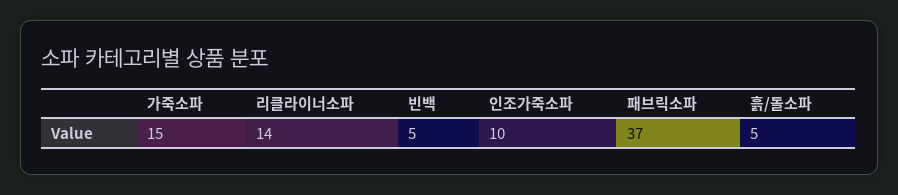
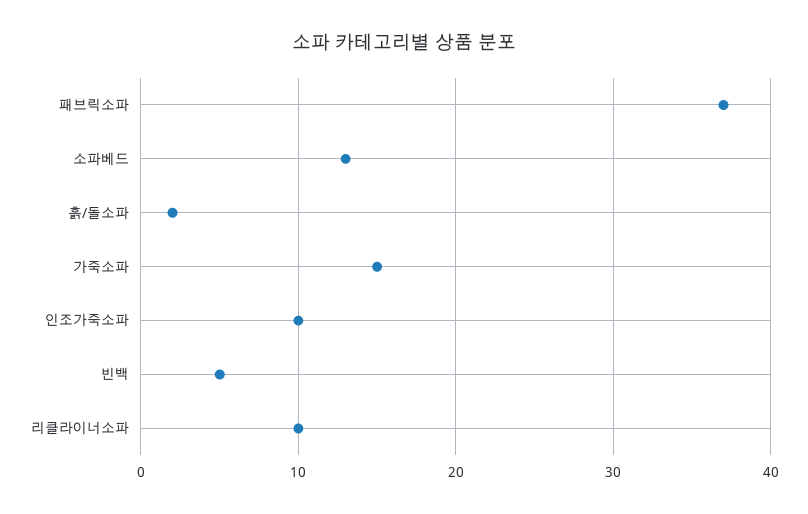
  {
    "가죽소파": 15,
-   "리클라이너소파": 14,
+   "리클라이너소파": 10,
    "빈백": 5,
    "인조가죽소파": 10,
    "패브릭소파": 37,
-   "흙/돌소파": 5
+   "흙/돌소파": 2,
+   "소파베드": 13
  }

